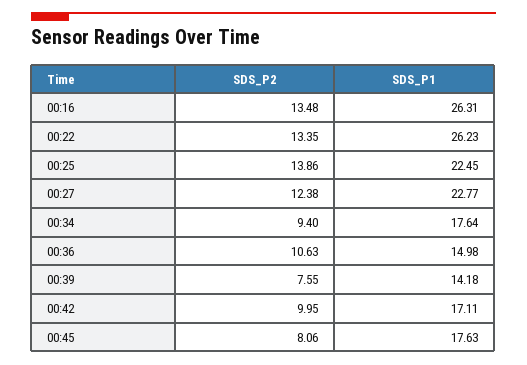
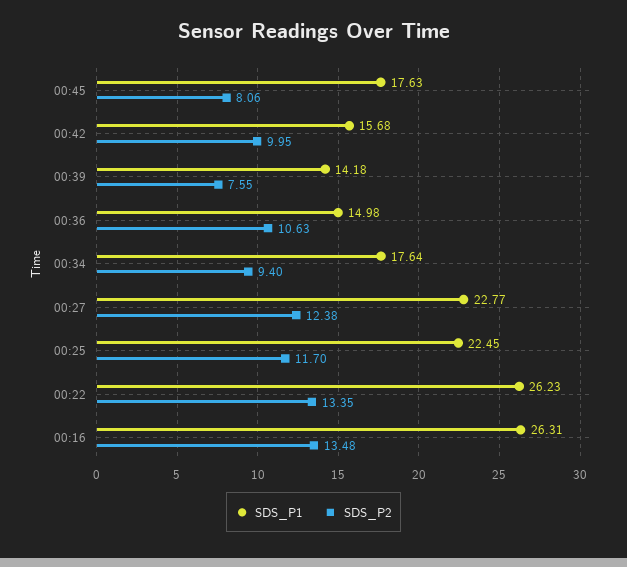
  {
    "SDS_P2": {
      "00:16": 13.48,
      "00:22": 13.35,
-     "00:25": 13.86,
+     "00:25": 11.7,
      "00:27": 12.38,
      "00:34": 9.4,
      "00:36": 10.63,
      "00:39": 7.55,
      "00:42": 9.95,
      "00:45": 8.06
    },
    "SDS_P1": {
      "00:16": 26.31,
      "00:22": 26.23,
      "00:25": 22.45,
      "00:27": 22.77,
      "00:34": 17.64,
      "00:36": 14.98,
      "00:39": 14.18,
-     "00:42": 17.11,
+     "00:42": 15.68,
      "00:45": 17.63
    }
  }

